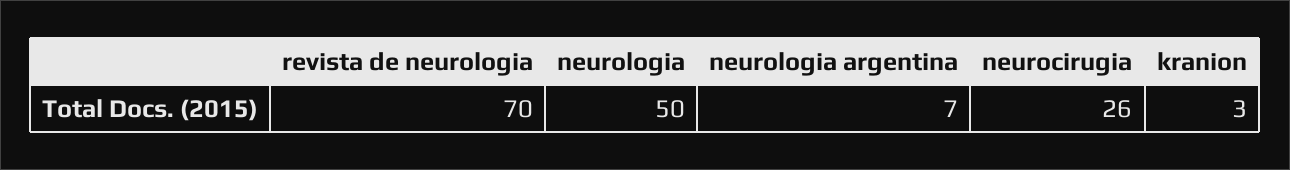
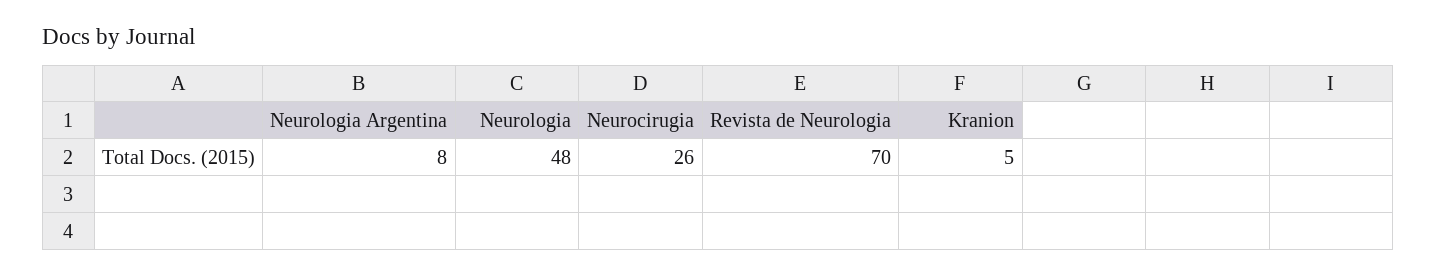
  {
    "revista de neurologia": 70,
-   "neurologia": 50,
+   "neurologia": 48,
-   "neurologia argentina": 7,
+   "neurologia argentina": 8,
    "neurocirugia": 26,
-   "kranion": 3
+   "kranion": 5
  }

